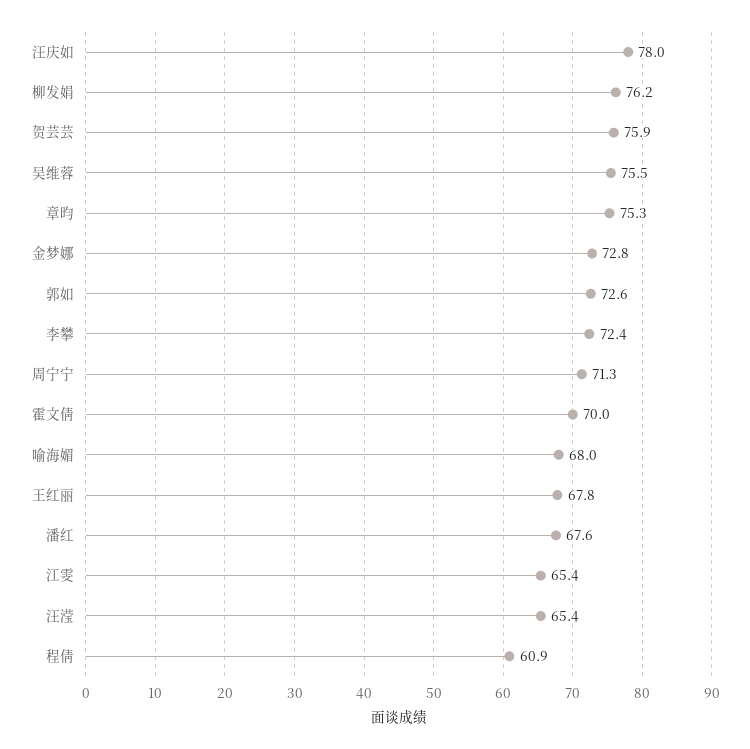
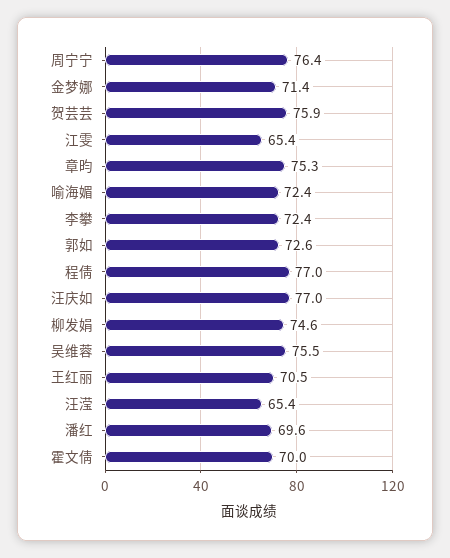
  {
-   "汪庆如": 78,
+   "汪庆如": 77,
-   "柳发娟": 76.2,
+   "柳发娟": 74.6,
    "贺芸芸": 75.9,
    "吴维蓉": 75.5,
    "章昀": 75.3,
-   "金梦娜": 72.8,
+   "金梦娜": 71.4,
    "郭如": 72.6,
    "李攀": 72.4,
-   "周宁宁": 71.3,
+   "周宁宁": 76.4,
    "霍文倩": 70,
-   "喻海媚": 68,
+   "喻海媚": 72.4,
-   "王红丽": 67.8,
+   "王红丽": 70.5,
-   "潘红": 67.6,
+   "潘红": 69.6,
    "江雯": 65.4,
    "汪滢": 65.4,
-   "程倩": 60.9
+   "程倩": 77
  }

